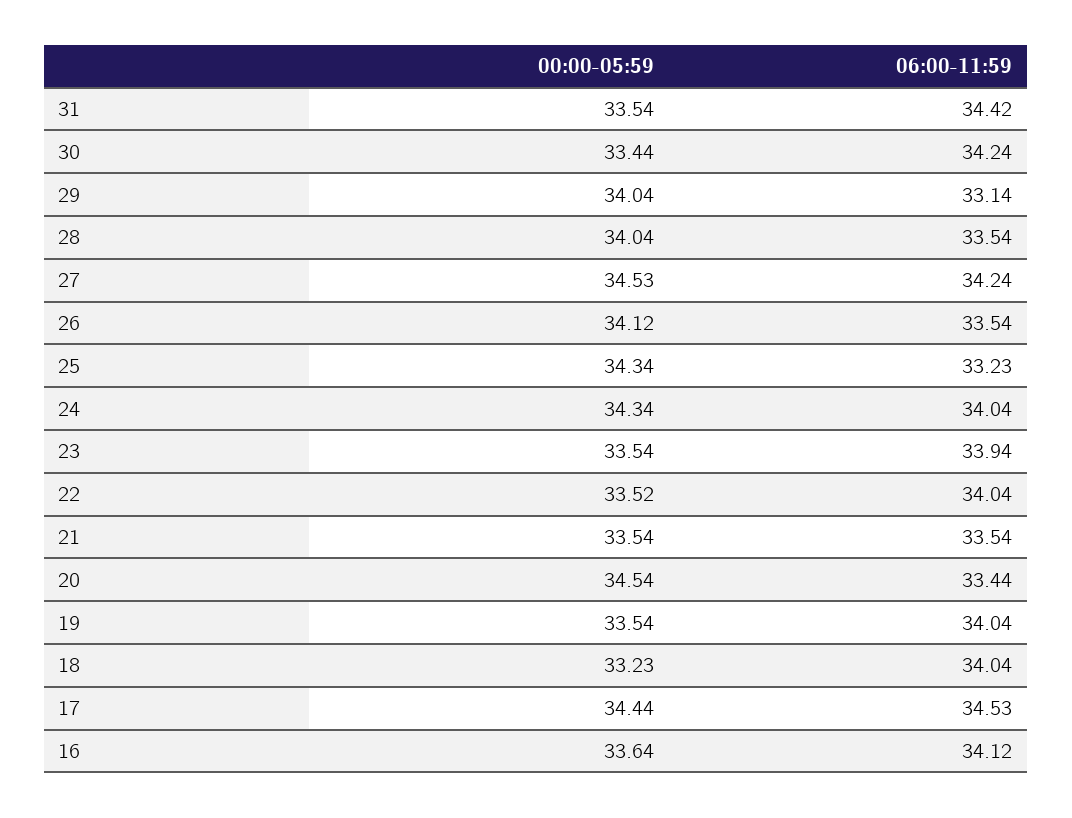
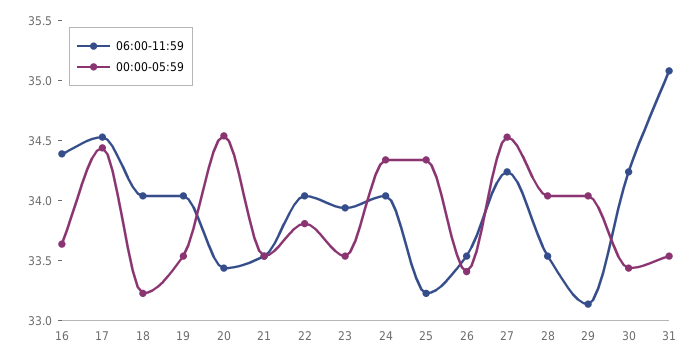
  {
    "00:00-05:59": {
      "31": 33.54,
      "30": 33.44,
      "29": 34.04,
      "28": 34.04,
      "27": 34.53,
-     "26": 34.12,
+     "26": 33.4,
      "25": 34.34,
      "24": 34.34,
      "23": 33.54,
-     "22": 33.52,
+     "22": 33.8,
      "21": 33.54,
      "20": 34.54,
      "19": 33.54,
      "18": 33.23,
      "17": 34.44,
      "16": 33.64
    },
    "06:00-11:59": {
-     "31": 34.42,
+     "31": 35.1,
      "30": 34.24,
      "29": 33.14,
      "28": 33.54,
      "27": 34.24,
      "26": 33.54,
      "25": 33.23,
      "24": 34.04,
      "23": 33.94,
      "22": 34.04,
      "21": 33.54,
      "20": 33.44,
      "19": 34.04,
      "18": 34.04,
      "17": 34.53,
-     "16": 34.12
+     "16": 34.4
    }
  }

